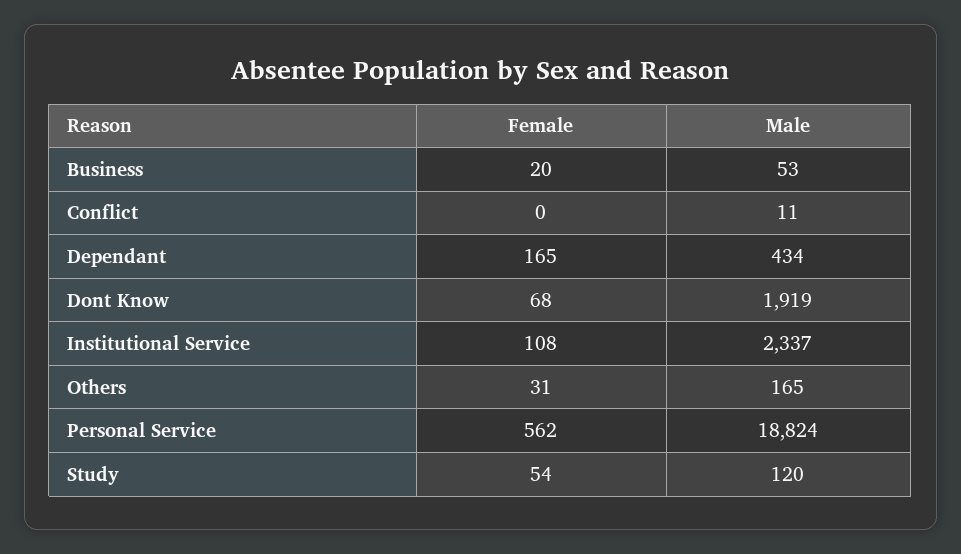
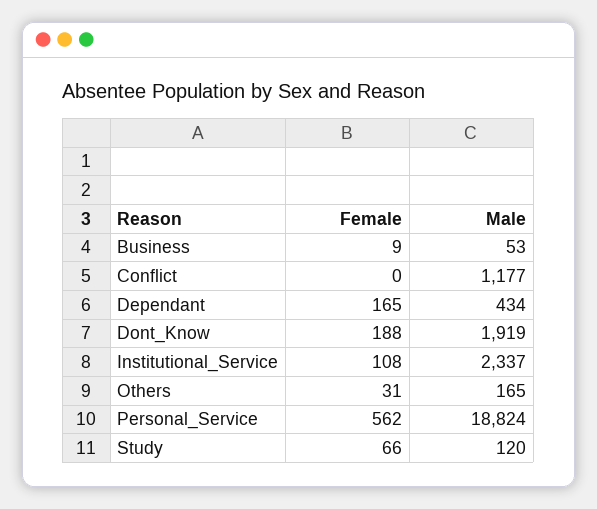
  {
    "Female": {
-     "Business": 20,
+     "Business": 9,
      "Conflict": 0,
      "Dependant": 165,
-     "Dont Know": 68,
+     "Dont Know": 188,
      "Institutional Service": 108,
      "Others": 31,
      "Personal Service": 562,
-     "Study": 54
+     "Study": 66
    },
    "Male": {
      "Business": 53,
-     "Conflict": 11,
+     "Conflict": 1177,
      "Dependant": 434,
      "Dont Know": 1919,
      "Institutional Service": 2337,
      "Others": 165,
      "Personal Service": 18824,
      "Study": 120
    }
  }

